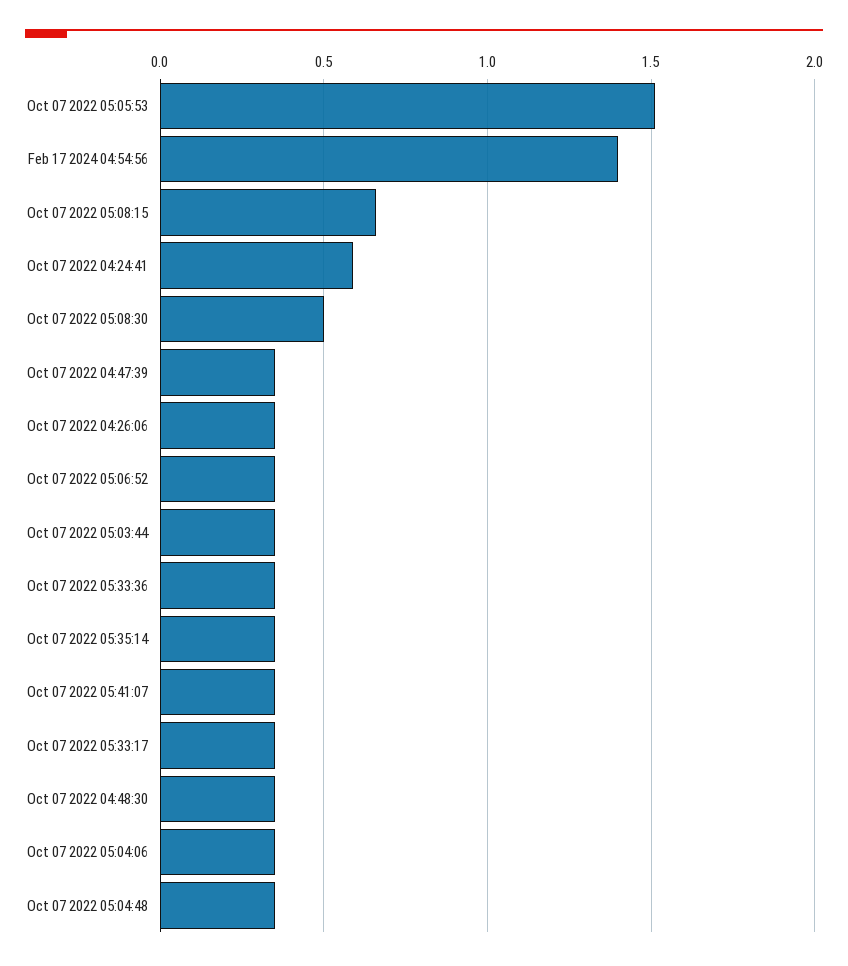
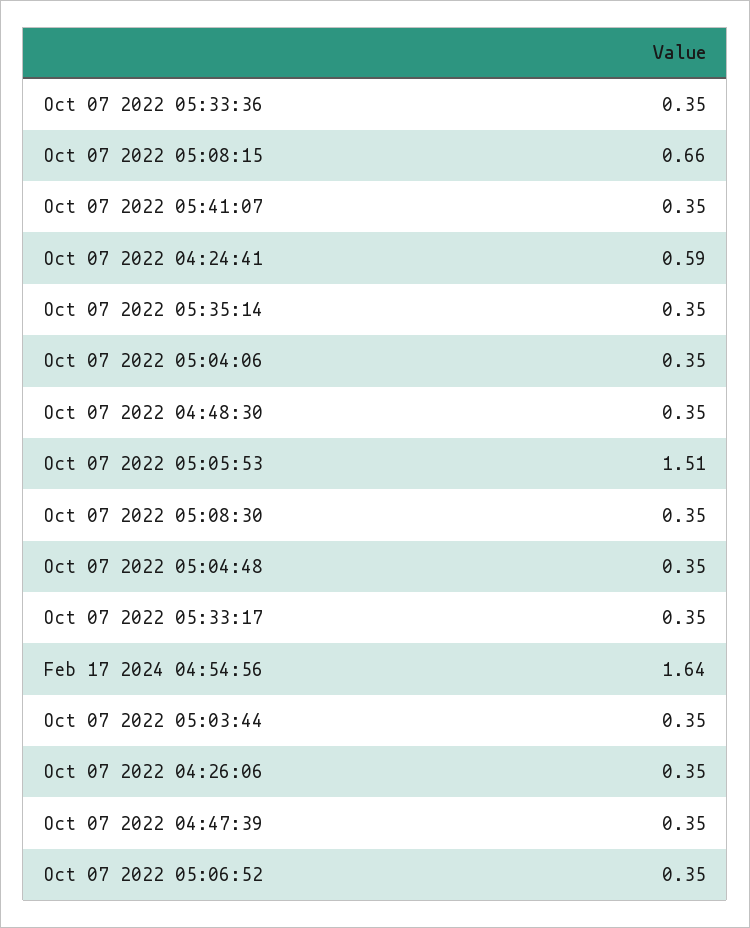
  {
    "Oct 07 2022 05:05:53": 1.51,
-   "Feb 17 2024 04:54:56": 1.4,
+   "Feb 17 2024 04:54:56": 1.64,
    "Oct 07 2022 05:08:15": 0.66,
    "Oct 07 2022 04:24:41": 0.59,
-   "Oct 07 2022 05:08:30": 0.5,
+   "Oct 07 2022 05:08:30": 0.35,
    "Oct 07 2022 04:47:39": 0.35,
    "Oct 07 2022 04:26:06": 0.35,
    "Oct 07 2022 05:06:52": 0.35,
    "Oct 07 2022 05:03:44": 0.35,
    "Oct 07 2022 05:33:36": 0.35,
    "Oct 07 2022 05:35:14": 0.35,
    "Oct 07 2022 05:41:07": 0.35,
    "Oct 07 2022 05:33:17": 0.35,
    "Oct 07 2022 04:48:30": 0.35,
    "Oct 07 2022 05:04:06": 0.35,
    "Oct 07 2022 05:04:48": 0.35
  }

